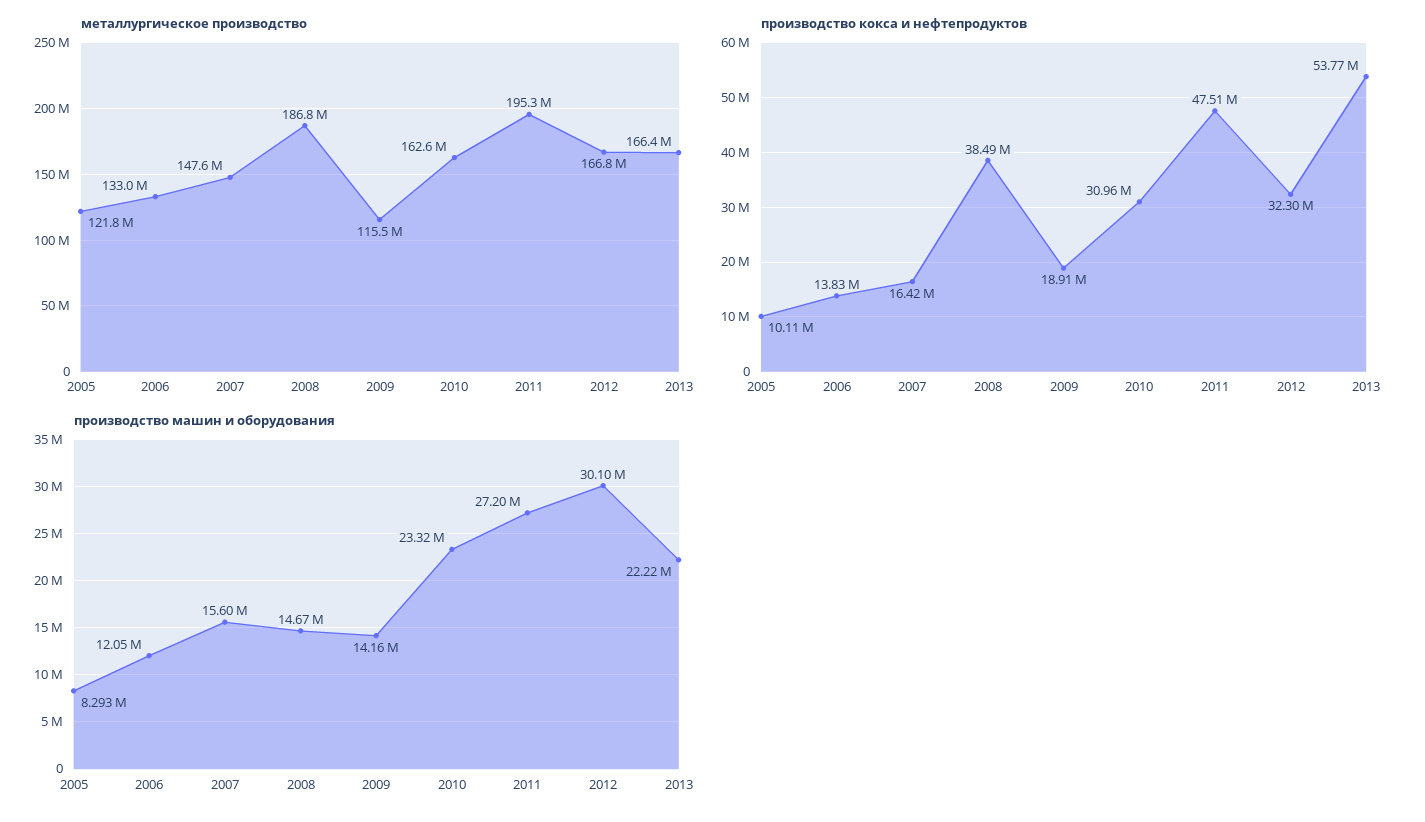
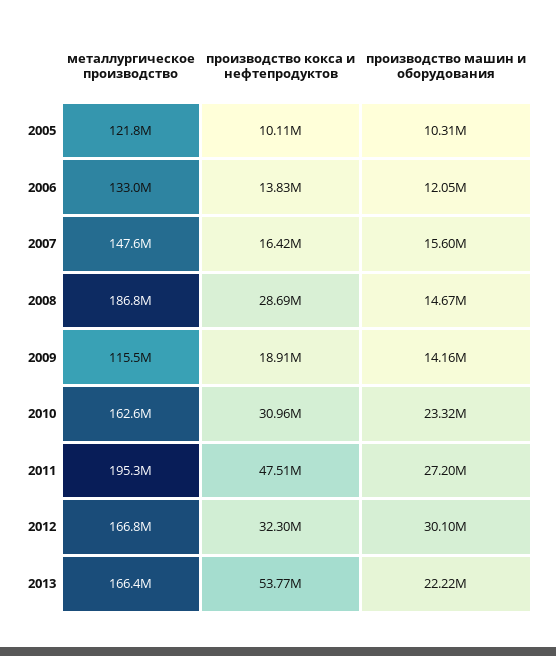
  {
    "металлургическое производство": {
      "2005": 121800000,
      "2006": 133000000,
      "2007": 147600000,
      "2008": 186800000,
      "2009": 115500000,
      "2010": 162600000,
      "2011": 195300000,
      "2012": 166800000,
      "2013": 166400000
    },
    "производство кокса и нефтепродуктов": {
      "2005": 10110000,
      "2006": 13830000,
      "2007": 16420000,
-     "2008": 38490000,
+     "2008": 28690000,
      "2009": 18910000,
      "2010": 30960000,
      "2011": 47510000,
      "2012": 32300000,
      "2013": 53770000
    },
    "производство машин и оборудования": {
-     "2005": 8293000,
+     "2005": 10310000,
      "2006": 12050000,
      "2007": 15600000,
      "2008": 14670000,
      "2009": 14160000,
      "2010": 23320000,
      "2011": 27200000,
      "2012": 30100000,
      "2013": 22220000
    }
  }

